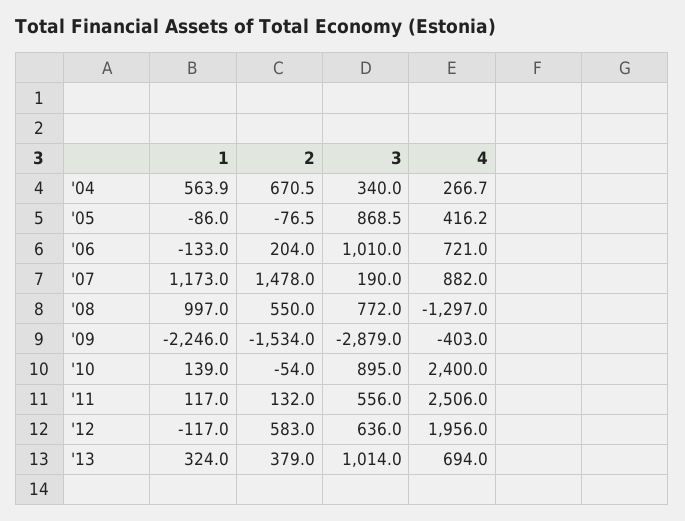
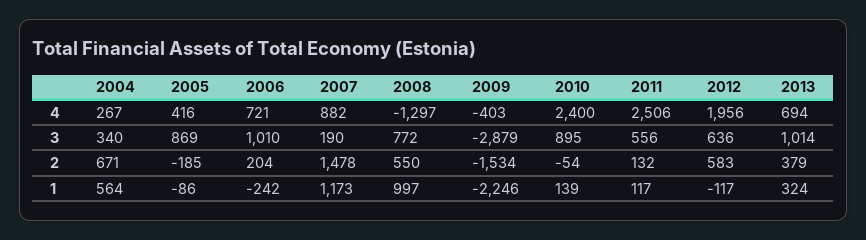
  {
    "1": {
      "'04": 563.9,
      "'05": -86,
-     "'06": -133,
+     "'06": -242,
      "'07": 1173,
      "'08": 997,
      "'09": -2246,
      "'10": 139,
      "'11": 117,
      "'12": -117,
      "'13": 324
    },
    "2": {
      "'04": 670.5,
-     "'05": -76.5,
+     "'05": -185,
      "'06": 204,
      "'07": 1478,
      "'08": 550,
      "'09": -1534,
      "'10": -54,
      "'11": 132,
      "'12": 583,
      "'13": 379
    },
    "3": {
      "'04": 340,
      "'05": 868.5,
      "'06": 1010,
      "'07": 190,
      "'08": 772,
      "'09": -2879,
      "'10": 895,
      "'11": 556,
      "'12": 636,
      "'13": 1014
    },
    "4": {
      "'04": 266.7,
      "'05": 416.2,
      "'06": 721,
      "'07": 882,
      "'08": -1297,
      "'09": -403,
      "'10": 2400,
      "'11": 2506,
      "'12": 1956,
      "'13": 694
    }
  }

